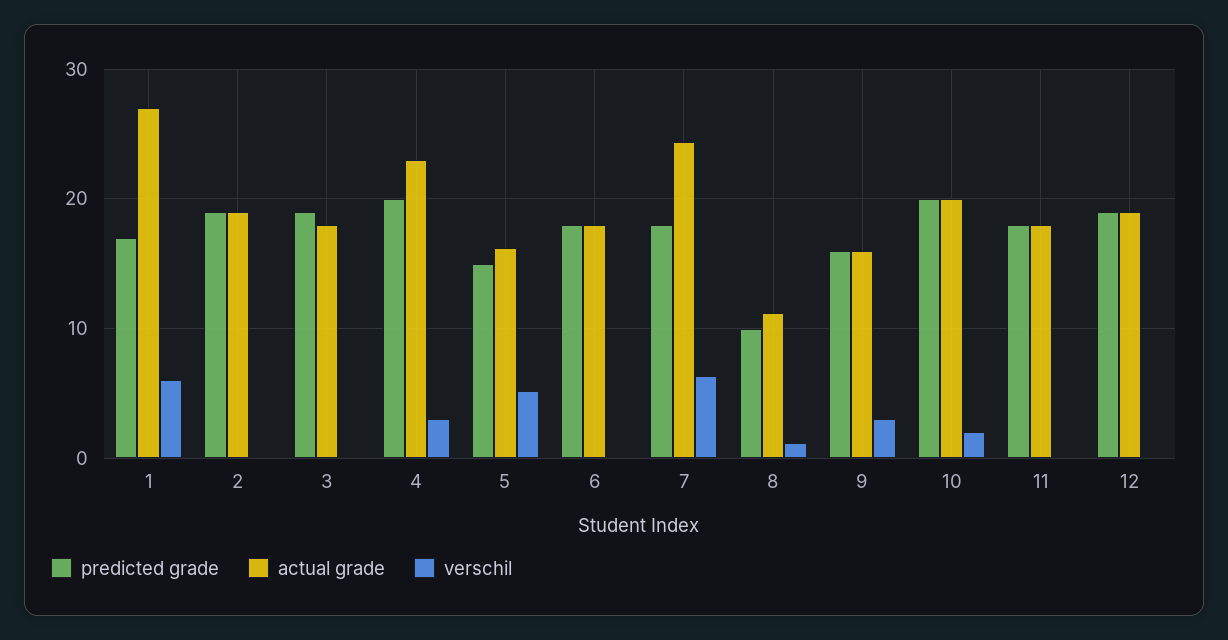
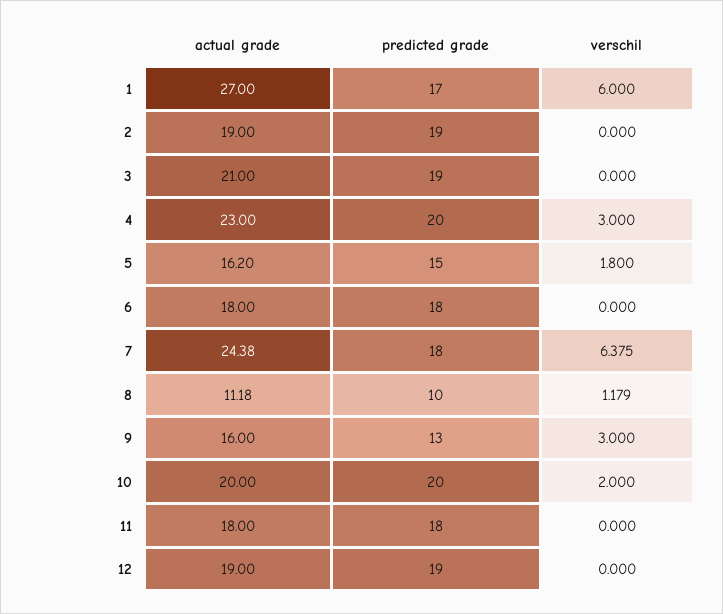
  {
    "predicted grade": {
      "1": 17,
      "2": 19,
      "3": 19,
      "4": 20,
      "5": 15,
      "6": 18,
      "7": 18,
      "8": 10,
-     "9": 16,
+     "9": 13,
      "10": 20,
      "11": 18,
      "12": 19
    },
    "actual grade": {
      "1": 27,
      "2": 19,
-     "3": 18,
+     "3": 21,
      "4": 23,
      "5": 16.2,
      "6": 18,
      "7": 24.38,
      "8": 11.18,
      "9": 16,
      "10": 20,
      "11": 18,
      "12": 19
    },
    "verschil": {
      "1": 6,
      "2": 0,
      "3": 0,
      "4": 3,
-     "5": 5,
+     "5": 1.8,
      "6": 0,
      "7": 6.375,
      "8": 1.179,
      "9": 3,
      "10": 2,
      "11": 0,
      "12": 0
    }
  }

